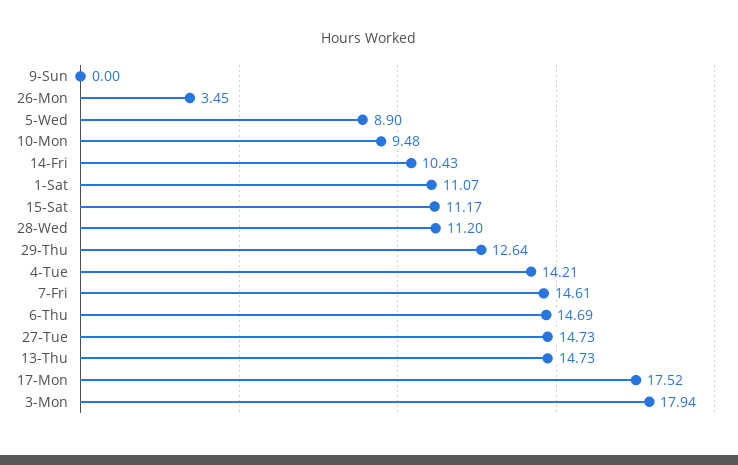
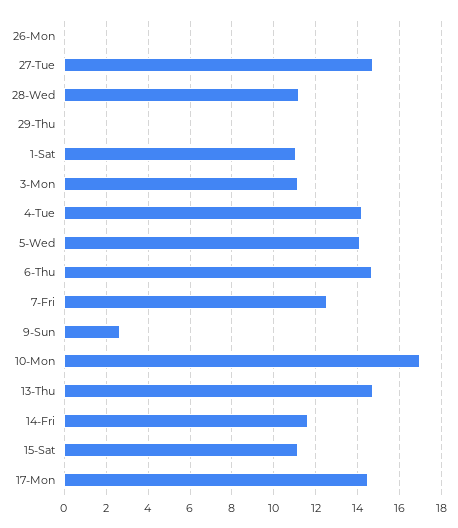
  {
-   "9-Sun": 0,
+   "9-Sun": 2.5,
-   "26-Mon": 3.45,
+   "26-Mon": 0,
-   "5-Wed": 8.9,
+   "5-Wed": 14,
-   "10-Mon": 9.48,
+   "10-Mon": 17,
-   "14-Fri": 10.43,
+   "14-Fri": 11.5,
    "1-Sat": 11.07,
    "15-Sat": 11.17,
    "28-Wed": 11.2,
-   "29-Thu": 12.64,
+   "29-Thu": 0,
    "4-Tue": 14.21,
-   "7-Fri": 14.61,
+   "7-Fri": 12.5,
    "6-Thu": 14.69,
    "27-Tue": 14.73,
    "13-Thu": 14.73,
-   "17-Mon": 17.52,
+   "17-Mon": 14.5,
-   "3-Mon": 17.94
+   "3-Mon": 11
  }

